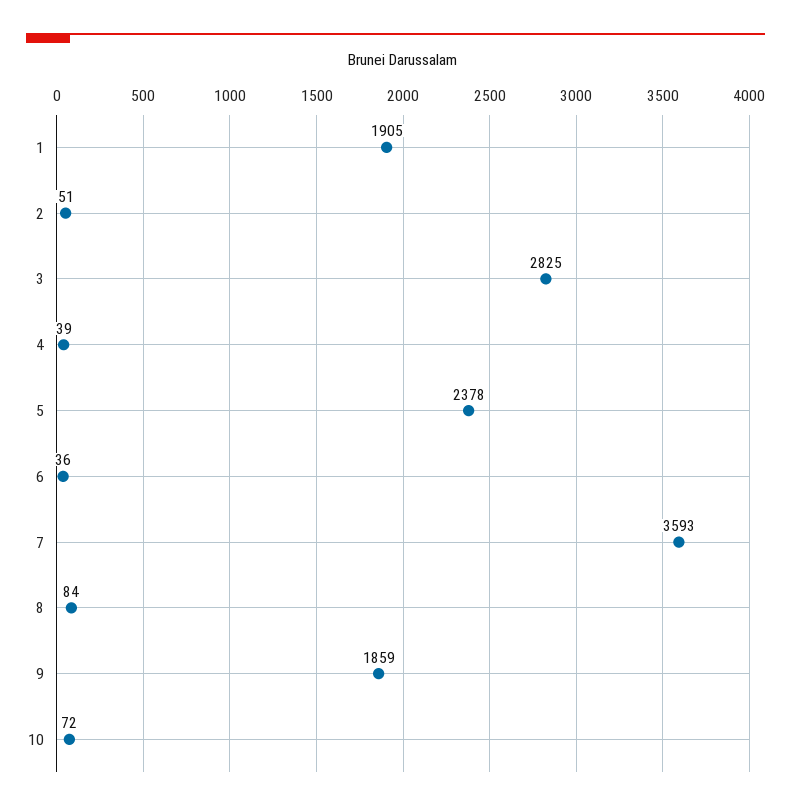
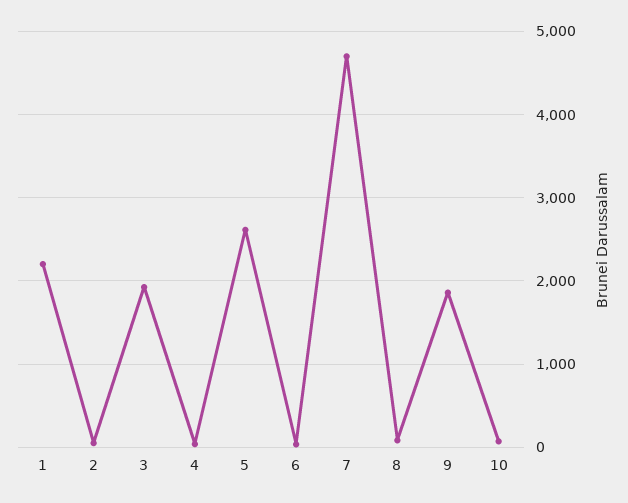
  {
-   "1": 1905,
+   "1": 2200,
    "2": 51,
-   "3": 2825,
+   "3": 1900,
    "4": 39,
-   "5": 2378,
+   "5": 2600,
    "6": 36,
-   "7": 3593,
+   "7": 4700,
    "8": 84,
    "9": 1859,
    "10": 72
  }

